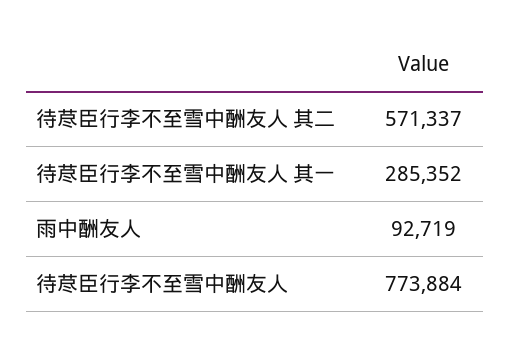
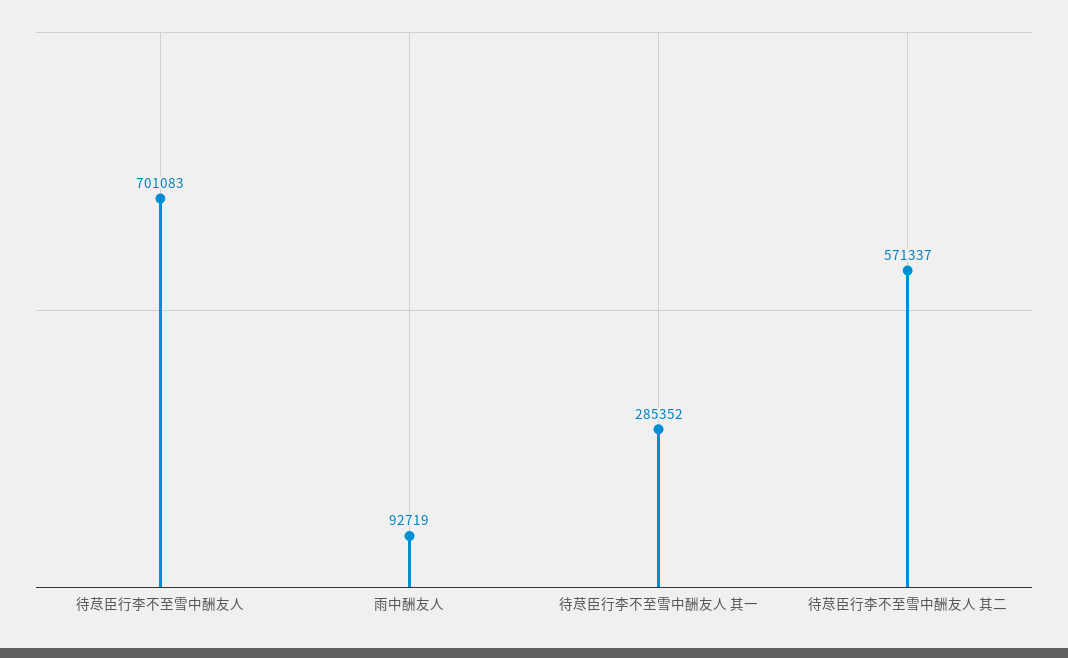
  {
    "待荩臣行李不至雪中酬友人 其二": 571337,
    "待荩臣行李不至雪中酬友人 其一": 285352,
    "雨中酬友人": 92719,
-   "待荩臣行李不至雪中酬友人": 773884
+   "待荩臣行李不至雪中酬友人": 701083
  }

